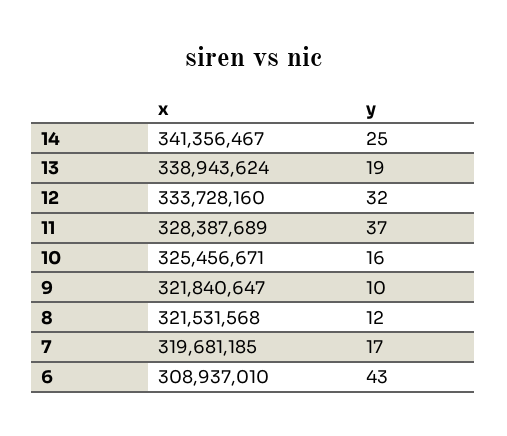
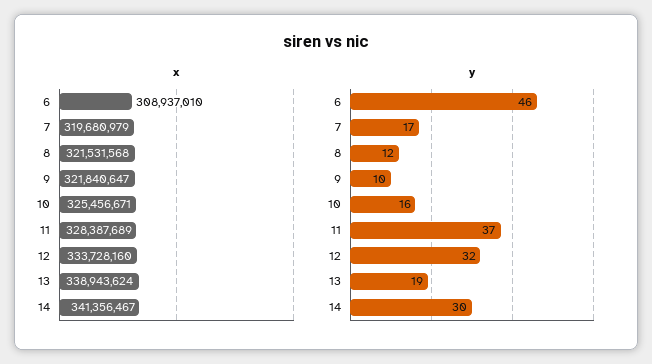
  {
    "x": {
      "14": 341356467,
      "13": 338943624,
      "12": 333728160,
      "11": 328387689,
      "10": 325456671,
      "9": 321840647,
      "8": 321531568,
-     "7": 319681185,
+     "7": 319680979,
      "6": 308937010
    },
    "y": {
-     "14": 25,
+     "14": 30,
      "13": 19,
      "12": 32,
      "11": 37,
      "10": 16,
      "9": 10,
      "8": 12,
      "7": 17,
-     "6": 43
+     "6": 46
    }
  }

